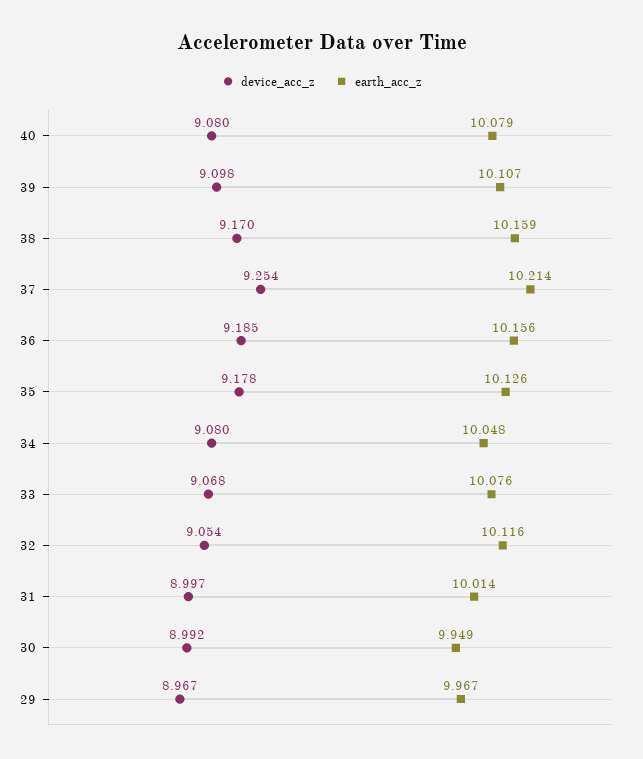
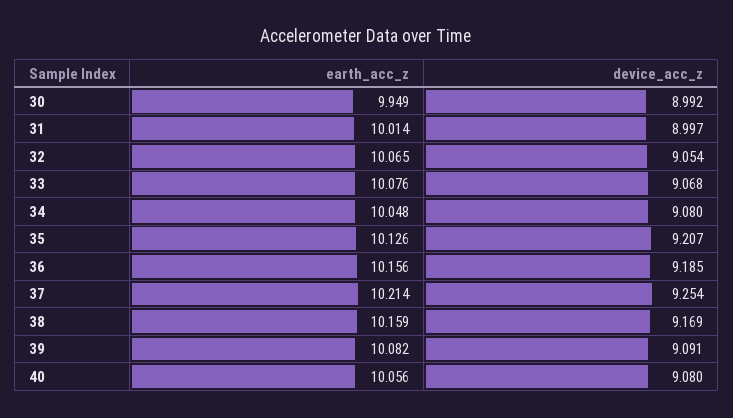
  {
    "device_acc_z": {
      "40": 9.08,
-     "39": 9.098,
+     "39": 9.091,
-     "38": 9.17,
+     "38": 9.169,
      "37": 9.254,
      "36": 9.185,
-     "35": 9.178,
+     "35": 9.207,
      "34": 9.08,
      "33": 9.068,
      "32": 9.054,
      "31": 8.997,
-     "30": 8.992,
+     "30": 8.992
-     "29": 8.967
    },
    "earth_acc_z": {
-     "40": 10.079,
+     "40": 10.056,
-     "39": 10.107,
+     "39": 10.082,
      "38": 10.159,
      "37": 10.214,
      "36": 10.156,
      "35": 10.126,
      "34": 10.048,
      "33": 10.076,
-     "32": 10.116,
+     "32": 10.065,
      "31": 10.014,
-     "30": 9.949,
+     "30": 9.949
-     "29": 9.967
    }
  }

